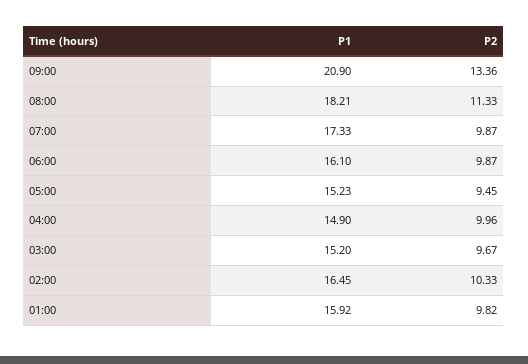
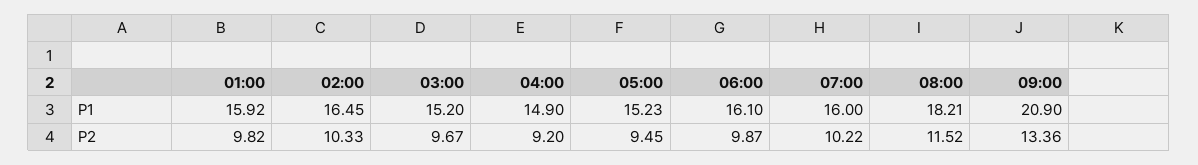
  {
    "P1": {
      "09:00": 20.9,
      "08:00": 18.21,
-     "07:00": 17.33,
+     "07:00": 16,
      "06:00": 16.1,
      "05:00": 15.23,
      "04:00": 14.9,
      "03:00": 15.2,
      "02:00": 16.45,
      "01:00": 15.92
    },
    "P2": {
      "09:00": 13.36,
-     "08:00": 11.33,
+     "08:00": 11.52,
-     "07:00": 9.87,
+     "07:00": 10.22,
      "06:00": 9.87,
      "05:00": 9.45,
-     "04:00": 9.96,
+     "04:00": 9.2,
      "03:00": 9.67,
      "02:00": 10.33,
      "01:00": 9.82
    }
  }

